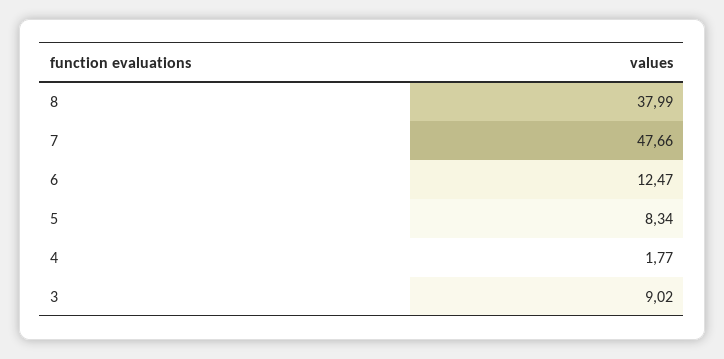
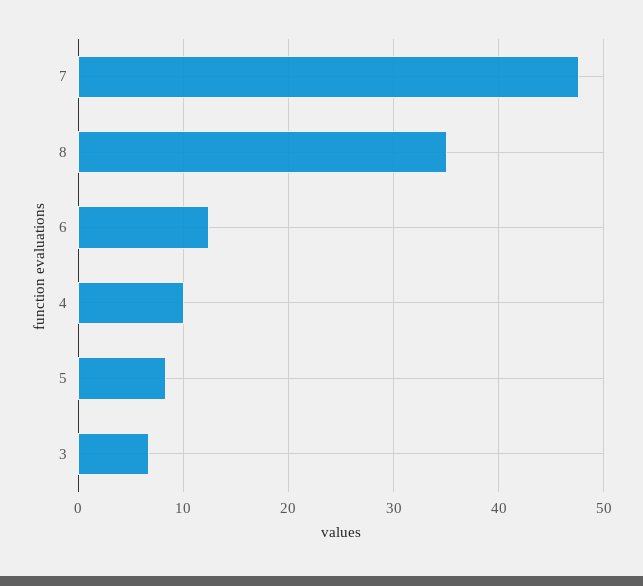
  {
-   "8": 37.99,
+   "8": 35,
    "7": 47.66,
    "6": 12.47,
    "5": 8.34,
-   "4": 1.77,
+   "4": 10,
-   "3": 9.02
+   "3": 7
  }

